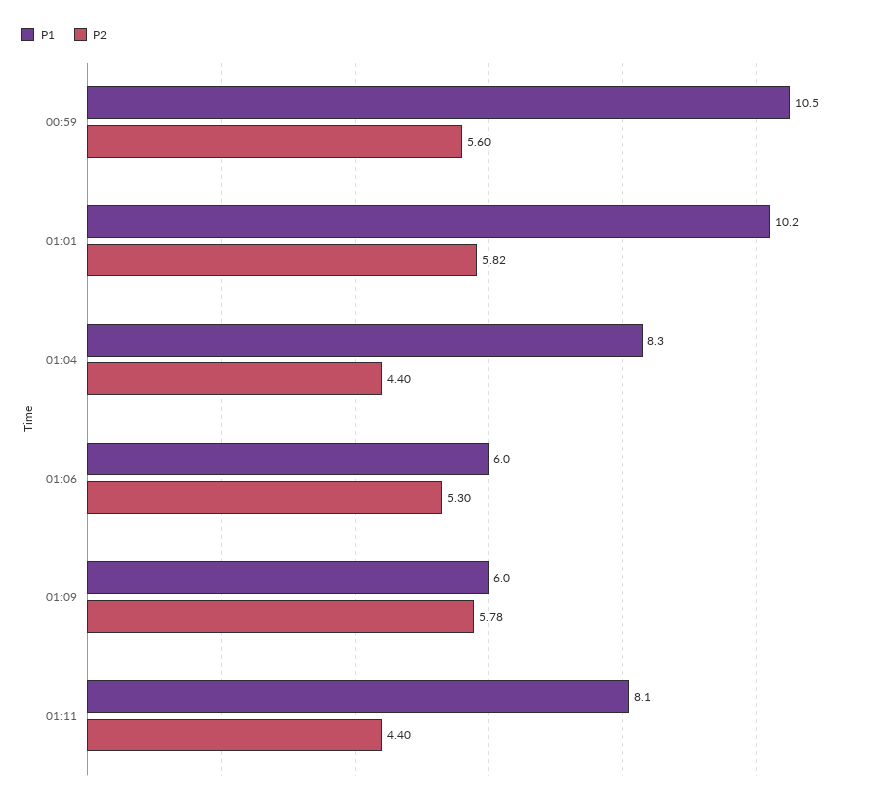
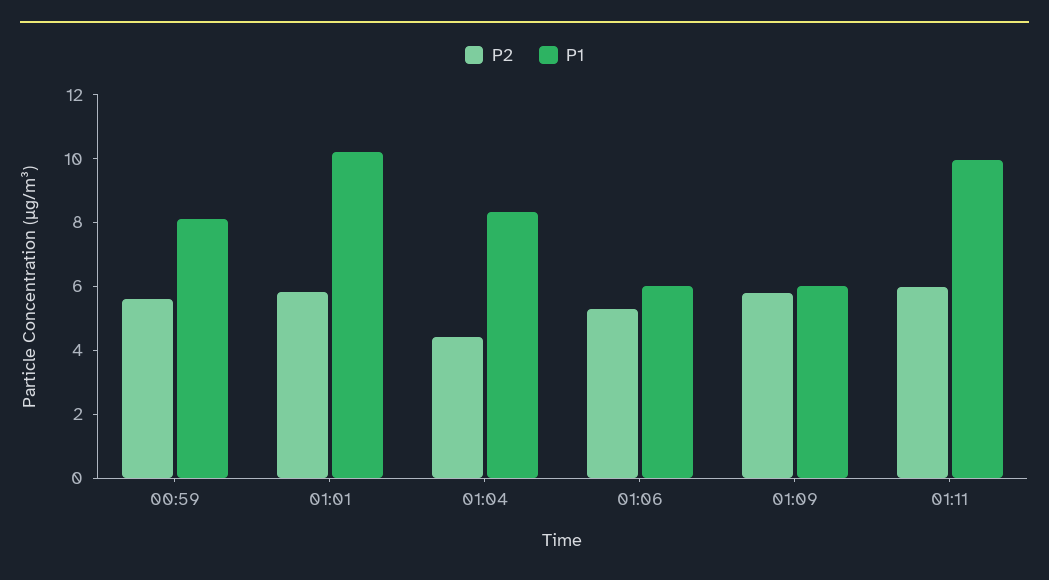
  {
    "P1": {
-     "00:59": 10.5,
+     "00:59": 8,
      "01:01": 10.2,
      "01:04": 8.3,
      "01:06": 6,
      "01:09": 6,
-     "01:11": 8.1
+     "01:11": 10
    },
    "P2": {
      "00:59": 5.6,
      "01:01": 5.82,
      "01:04": 4.4,
      "01:06": 5.3,
      "01:09": 5.78,
-     "01:11": 4.4
+     "01:11": 6
    }
  }

